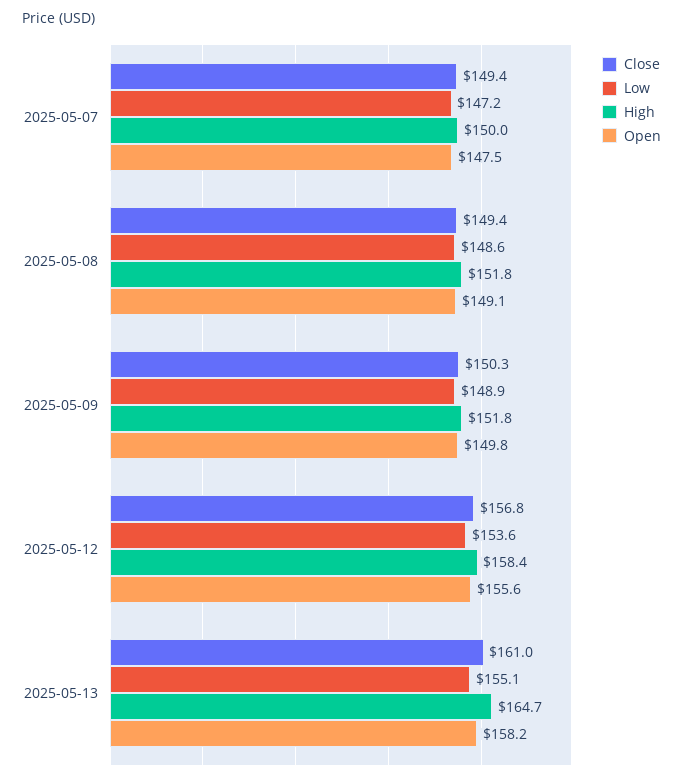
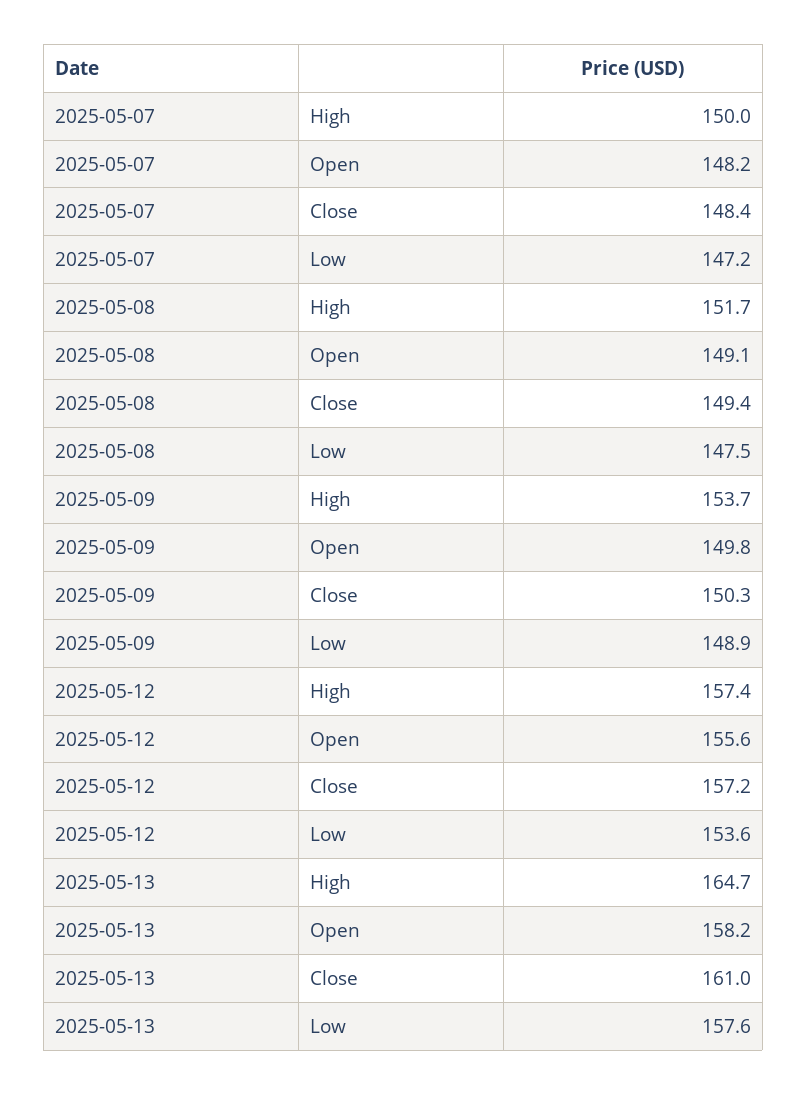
  {
    "Close": {
-     "2025-05-07": 149.4,
+     "2025-05-07": 148.4,
      "2025-05-08": 149.4,
      "2025-05-09": 150.3,
-     "2025-05-12": 156.8,
+     "2025-05-12": 157.2,
      "2025-05-13": 161
    },
    "Low": {
      "2025-05-07": 147.2,
-     "2025-05-08": 148.6,
+     "2025-05-08": 147.5,
      "2025-05-09": 148.9,
      "2025-05-12": 153.6,
-     "2025-05-13": 155.1
+     "2025-05-13": 157.6
    },
    "High": {
      "2025-05-07": 150,
-     "2025-05-08": 151.8,
+     "2025-05-08": 151.7,
-     "2025-05-09": 151.8,
+     "2025-05-09": 153.7,
-     "2025-05-12": 158.4,
+     "2025-05-12": 157.4,
      "2025-05-13": 164.7
    },
    "Open": {
-     "2025-05-07": 147.5,
+     "2025-05-07": 148.2,
      "2025-05-08": 149.1,
      "2025-05-09": 149.8,
      "2025-05-12": 155.6,
      "2025-05-13": 158.2
    }
  }

